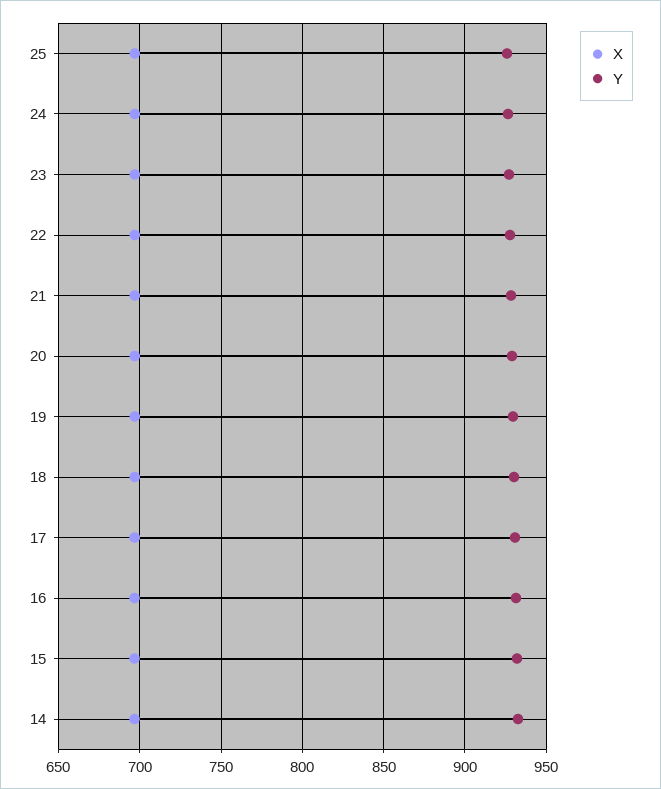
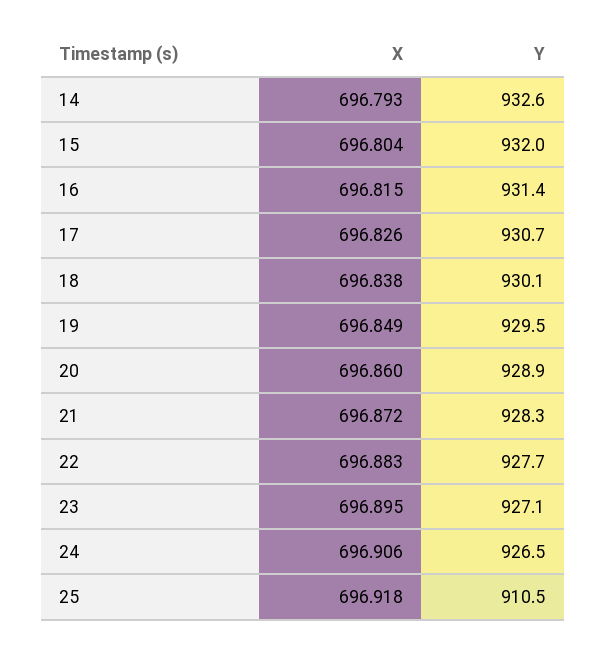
  {
    "X": {
      "25": 696.918,
      "24": 696.906,
      "23": 696.895,
      "22": 696.883,
      "21": 696.872,
      "20": 696.86,
      "19": 696.849,
      "18": 696.838,
      "17": 696.826,
      "16": 696.815,
      "15": 696.804,
      "14": 696.793
    },
    "Y": {
-     "25": 925,
+     "25": 910.5,
      "24": 926.5,
      "23": 927.1,
      "22": 927.7,
      "21": 928.3,
      "20": 928.9,
      "19": 929.5,
      "18": 930.1,
      "17": 930.7,
      "16": 931.4,
      "15": 932,
      "14": 932.6
    }
  }

